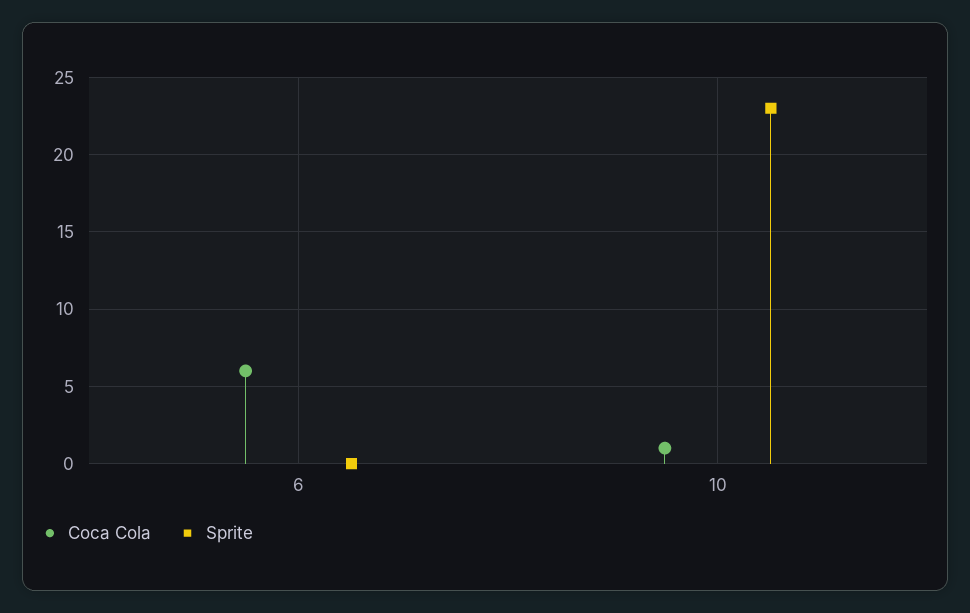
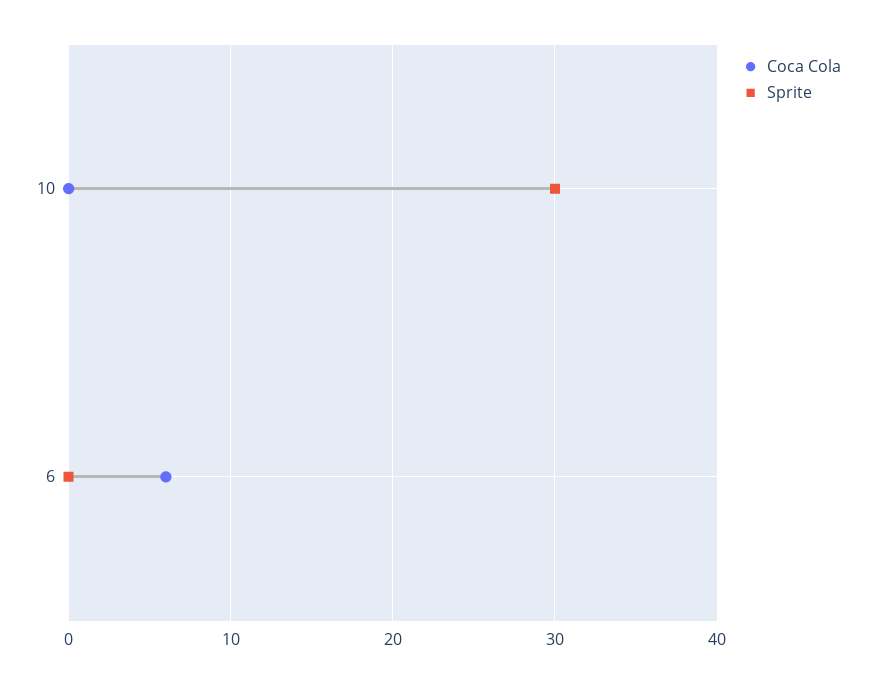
  {
    "Coca Cola": {
      "6": 6,
-     "10": 1
+     "10": 0
    },
    "Sprite": {
      "6": 0,
-     "10": 23
+     "10": 30
    }
  }

